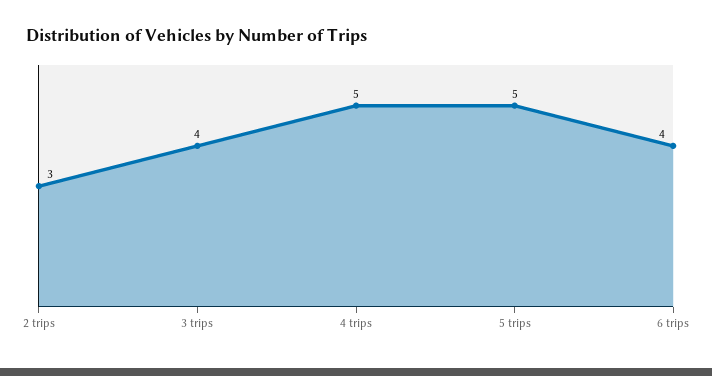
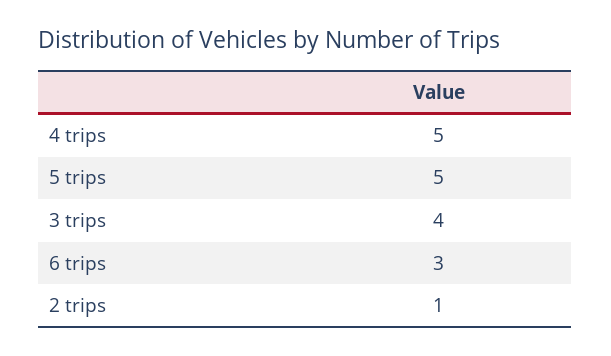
  {
-   "2 trips": 3,
+   "2 trips": 1,
    "3 trips": 4,
    "4 trips": 5,
    "5 trips": 5,
-   "6 trips": 4
+   "6 trips": 3
  }

